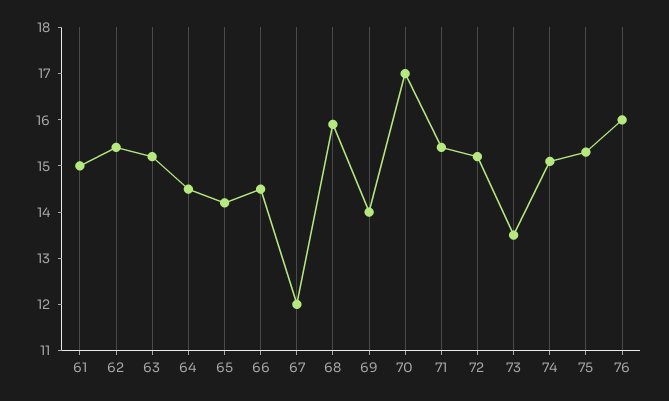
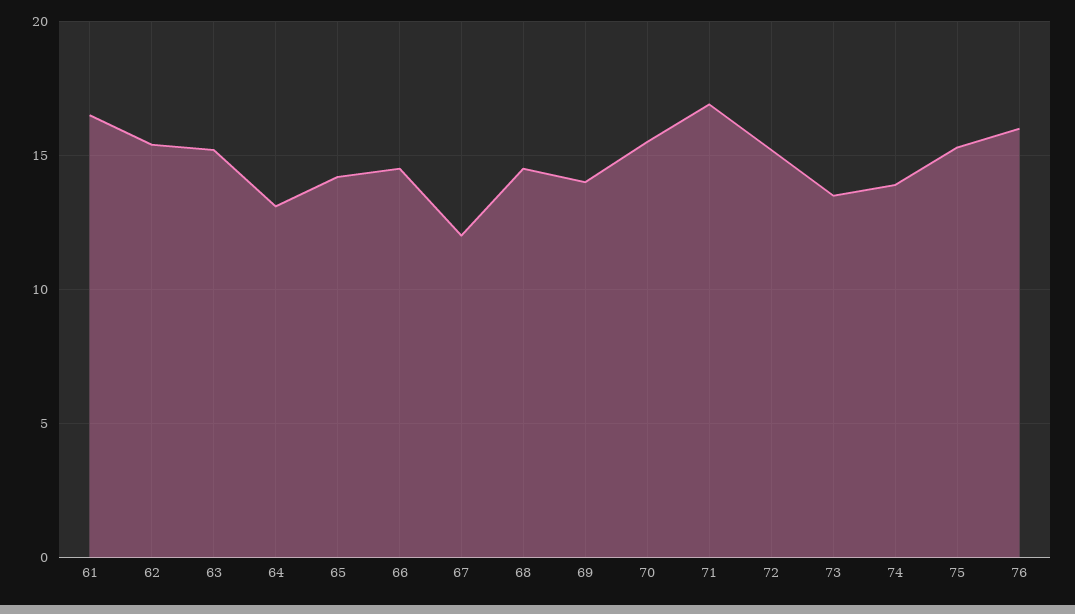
  {
-   "61": 15,
+   "61": 16.5,
    "62": 15.5,
    "63": 15,
-   "64": 14.5,
+   "64": 13,
    "65": 14,
    "66": 14.5,
    "67": 12,
-   "68": 16,
+   "68": 14.5,
    "69": 14,
-   "70": 17,
+   "70": 15.5,
-   "71": 15.5,
+   "71": 17,
    "72": 15,
    "73": 13.5,
-   "74": 15,
+   "74": 14,
    "75": 15.5,
    "76": 16
  }

